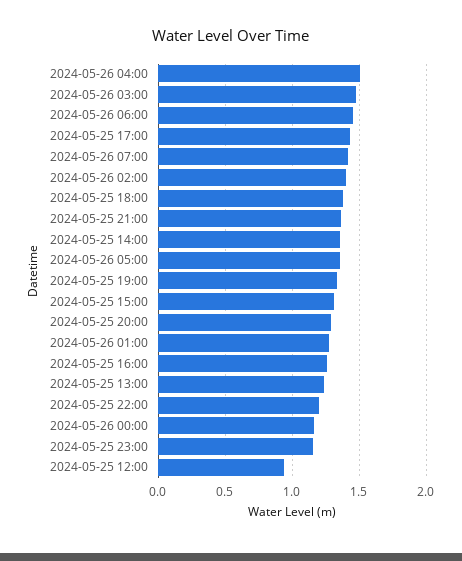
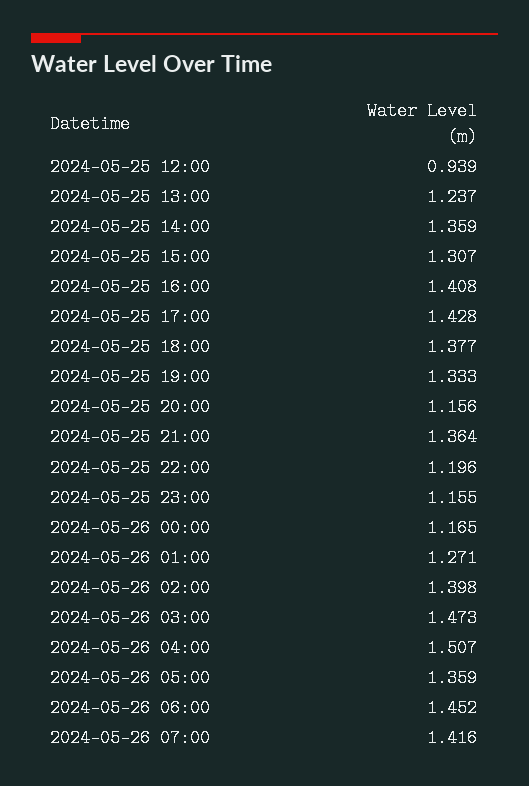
  {
    "2024-05-26 04:00": 1.507,
    "2024-05-26 03:00": 1.473,
    "2024-05-26 06:00": 1.452,
    "2024-05-25 17:00": 1.428,
    "2024-05-26 07:00": 1.416,
    "2024-05-26 02:00": 1.398,
    "2024-05-25 18:00": 1.377,
    "2024-05-25 21:00": 1.364,
    "2024-05-25 14:00": 1.359,
    "2024-05-26 05:00": 1.359,
    "2024-05-25 19:00": 1.333,
    "2024-05-25 15:00": 1.307,
-   "2024-05-25 20:00": 1.3,
+   "2024-05-25 20:00": 1.156,
    "2024-05-26 01:00": 1.271,
-   "2024-05-25 16:00": 1.25,
+   "2024-05-25 16:00": 1.408,
    "2024-05-25 13:00": 1.237,
    "2024-05-25 22:00": 1.196,
    "2024-05-26 00:00": 1.165,
    "2024-05-25 23:00": 1.155,
    "2024-05-25 12:00": 0.939
  }

